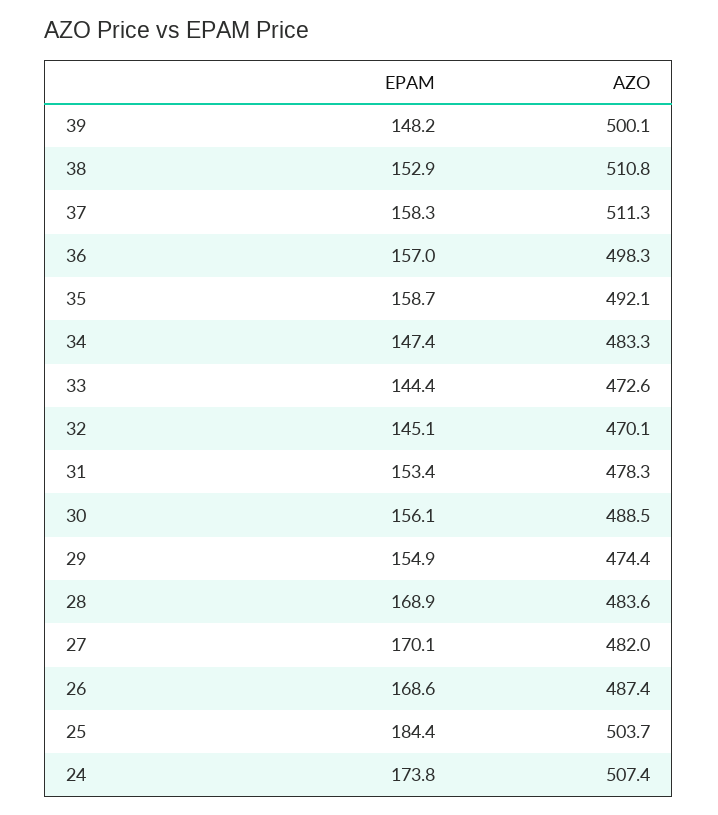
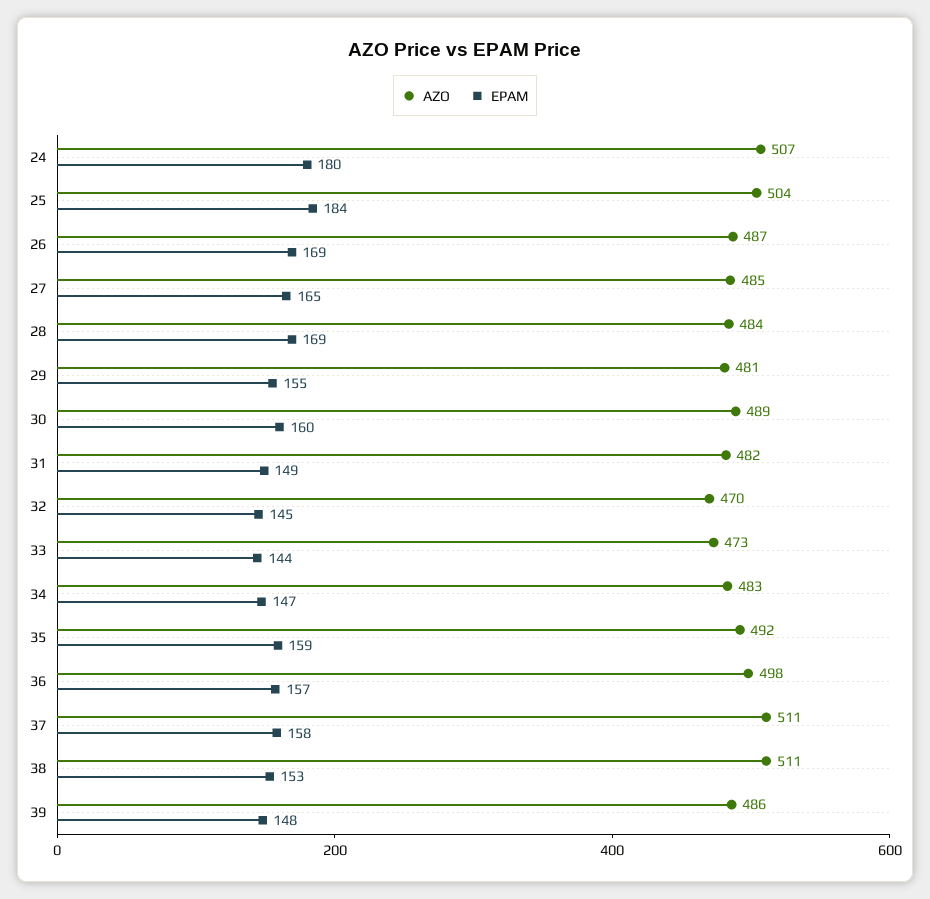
  {
    "EPAM": {
      "39": 148.2,
      "38": 152.9,
      "37": 158.3,
      "36": 157,
      "35": 158.7,
      "34": 147.4,
      "33": 144.4,
      "32": 145.1,
-     "31": 153.4,
+     "31": 149,
-     "30": 156.1,
+     "30": 160,
      "29": 154.9,
      "28": 168.9,
-     "27": 170.1,
+     "27": 165,
      "26": 168.6,
      "25": 184.4,
-     "24": 173.8
+     "24": 180
    },
    "AZO": {
-     "39": 500.1,
+     "39": 486,
      "38": 510.8,
      "37": 511.3,
      "36": 498.3,
      "35": 492.1,
      "34": 483.3,
      "33": 472.6,
      "32": 470.1,
-     "31": 478.3,
+     "31": 482,
      "30": 488.5,
-     "29": 474.4,
+     "29": 481,
      "28": 483.6,
-     "27": 482,
+     "27": 485,
      "26": 487.4,
      "25": 503.7,
      "24": 507.4
    }
  }

